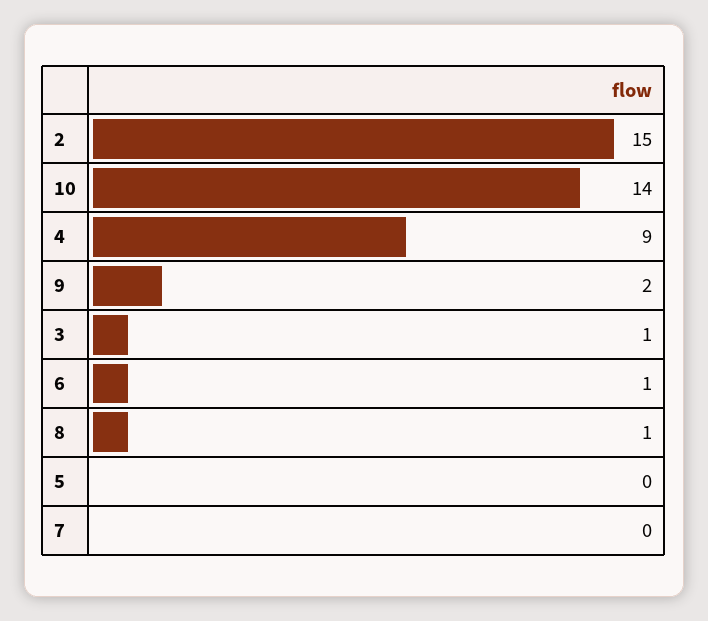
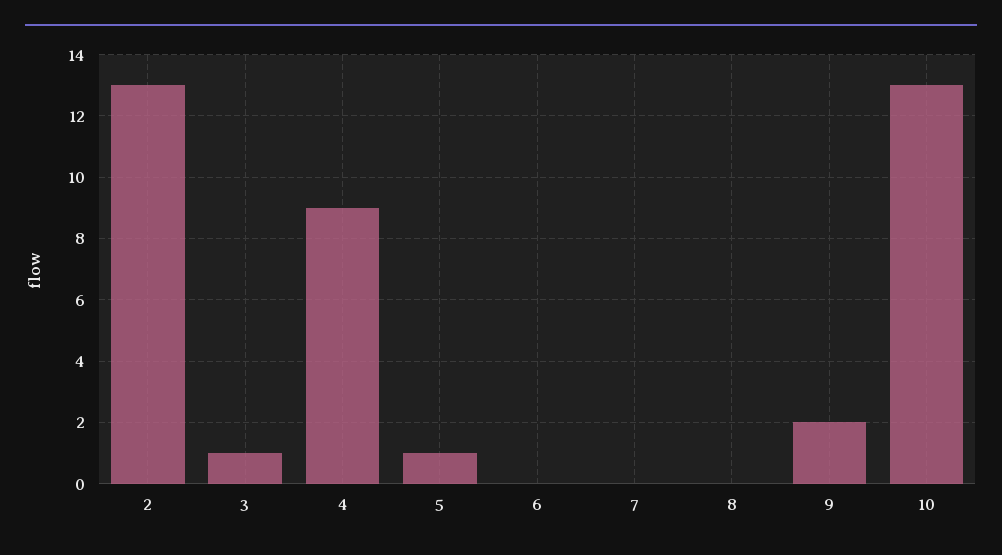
  {
-   "2": 15,
+   "2": 13,
-   "10": 14,
+   "10": 13,
    "4": 9,
    "9": 2,
    "3": 1,
-   "6": 1,
+   "6": 0,
-   "8": 1,
+   "8": 0,
-   "5": 0,
+   "5": 1,
    "7": 0
  }

